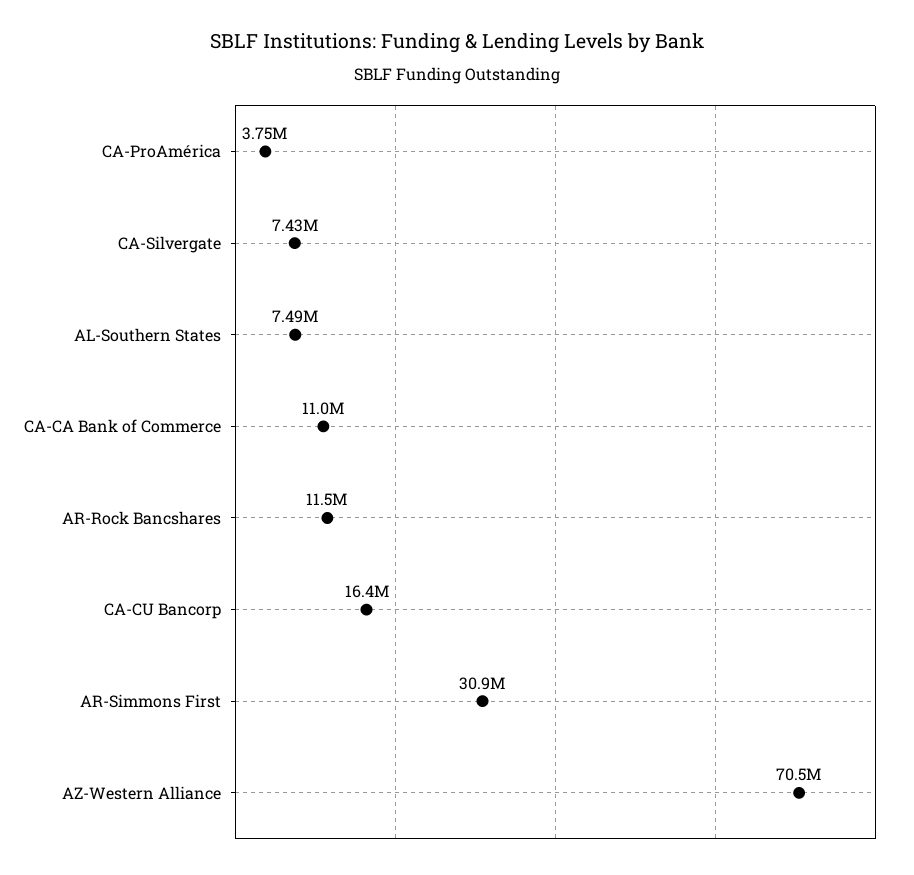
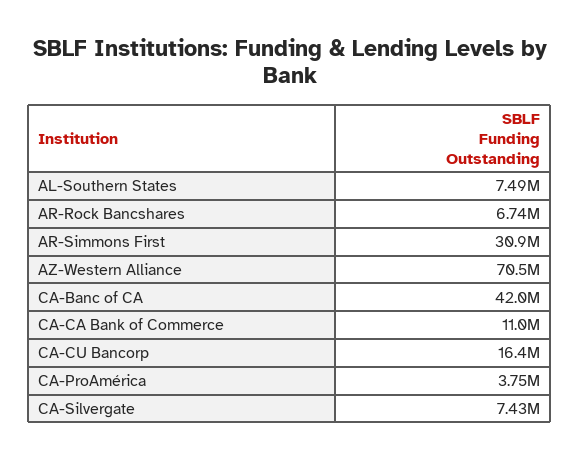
  {
    "CA-ProAmérica": 3750000,
    "CA-Silvergate": 7430000,
    "AL-Southern States": 7490000,
    "CA-CA Bank of Commerce": 11000000,
-   "AR-Rock Bancshares": 11500000,
+   "AR-Rock Bancshares": 6740000,
    "CA-CU Bancorp": 16400000,
    "AR-Simmons First": 30900000,
-   "AZ-Western Alliance": 70500000
+   "AZ-Western Alliance": 70500000,
+   "CA-Banc of CA": 42000000
  }

